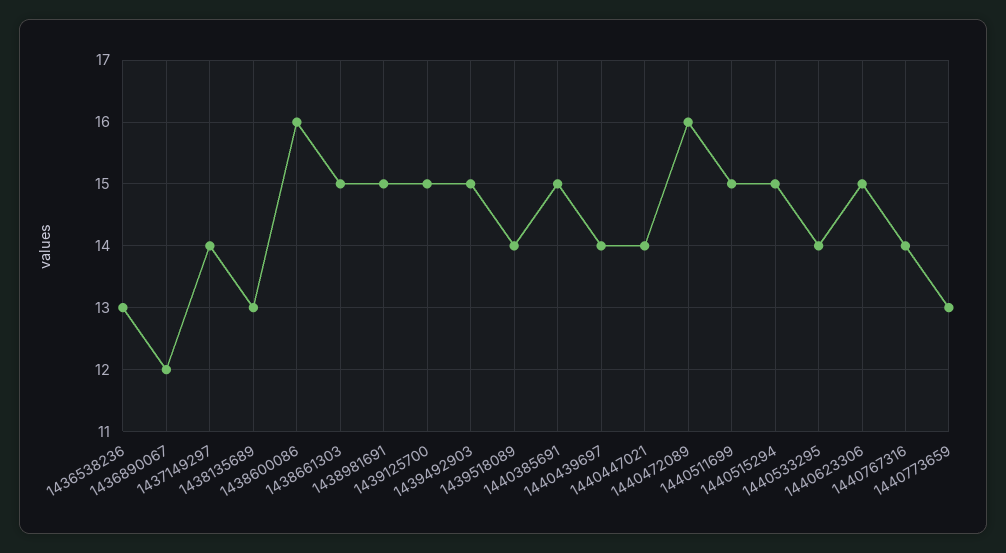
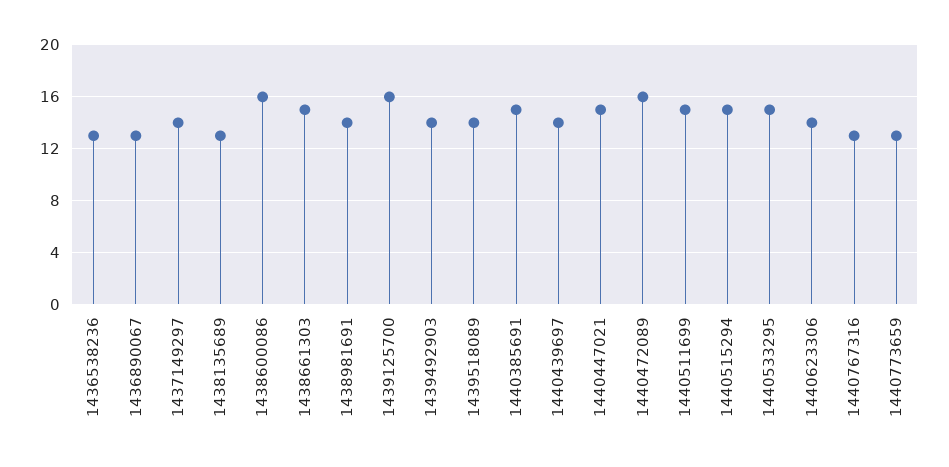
  {
    "1436538236": 13,
-   "1436890067": 12,
+   "1436890067": 13,
    "1437149297": 14,
    "1438135689": 13,
    "1438600086": 16,
    "1438661303": 15,
-   "1438981691": 15,
+   "1438981691": 14,
-   "1439125700": 15,
+   "1439125700": 16,
-   "1439492903": 15,
+   "1439492903": 14,
    "1439518089": 14,
    "1440385691": 15,
    "1440439697": 14,
-   "1440447021": 14,
+   "1440447021": 15,
    "1440472089": 16,
    "1440511699": 15,
    "1440515294": 15,
-   "1440533295": 14,
+   "1440533295": 15,
-   "1440623306": 15,
+   "1440623306": 14,
-   "1440767316": 14,
+   "1440767316": 13,
    "1440773659": 13
  }

